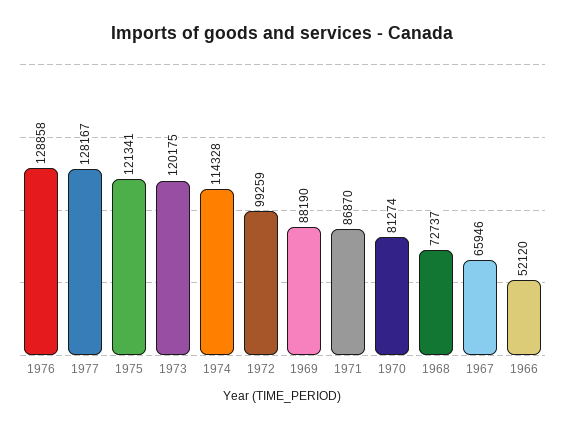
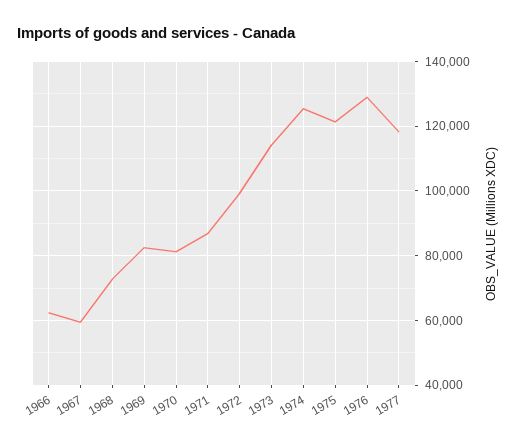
  {
    "1976": 128858,
-   "1977": 128167,
+   "1977": 118000,
    "1975": 121341,
-   "1973": 120175,
+   "1973": 114000,
-   "1974": 114328,
+   "1974": 126000,
    "1972": 99259,
-   "1969": 88190,
+   "1969": 82000,
    "1971": 86870,
    "1970": 81274,
    "1968": 72737,
-   "1967": 65946,
+   "1967": 60000,
-   "1966": 52120
+   "1966": 62000
  }

